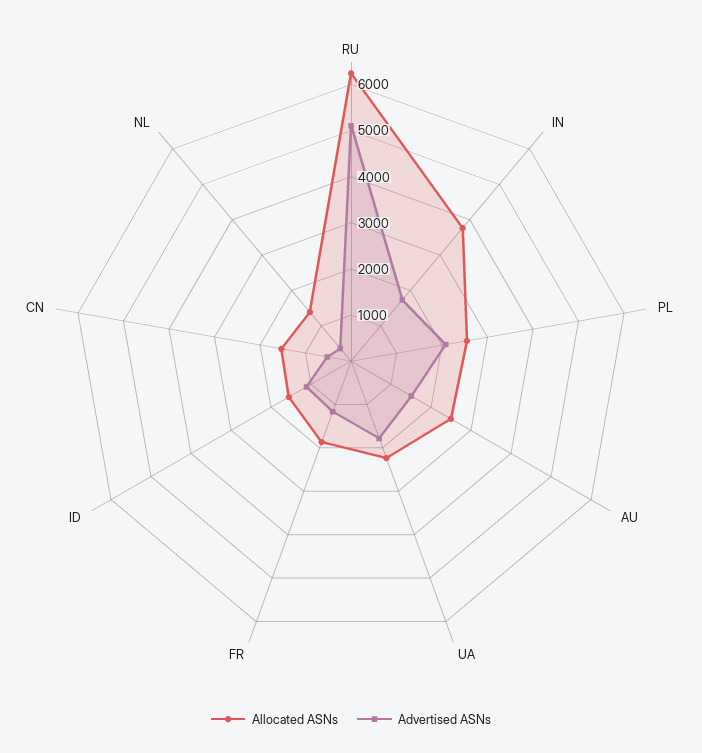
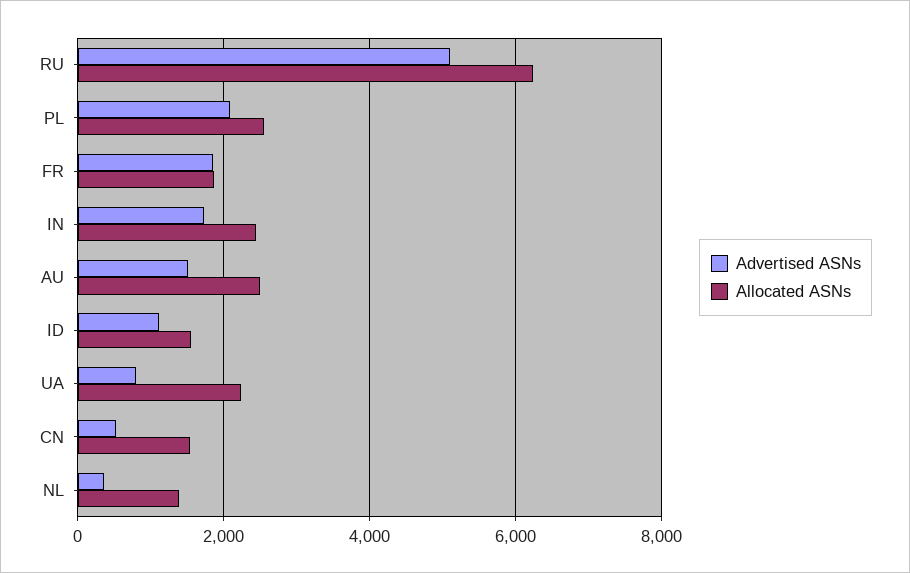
  {
    "Allocated ASNs": {
      "RU": 6200,
-     "IN": 3800,
+     "IN": 2400,
      "PL": 2600,
      "AU": 2400,
      "UA": 2200,
      "FR": 1800,
      "ID": 1600,
      "CN": 1600,
      "NL": 1400
    },
    "Advertised ASNs": {
      "RU": 5200,
      "IN": 1800,
      "PL": 2000,
      "AU": 1600,
-     "UA": 1800,
+     "UA": 800,
-     "FR": 1200,
+     "FR": 1800,
      "ID": 1200,
      "CN": 600,
      "NL": 400
    }
  }

